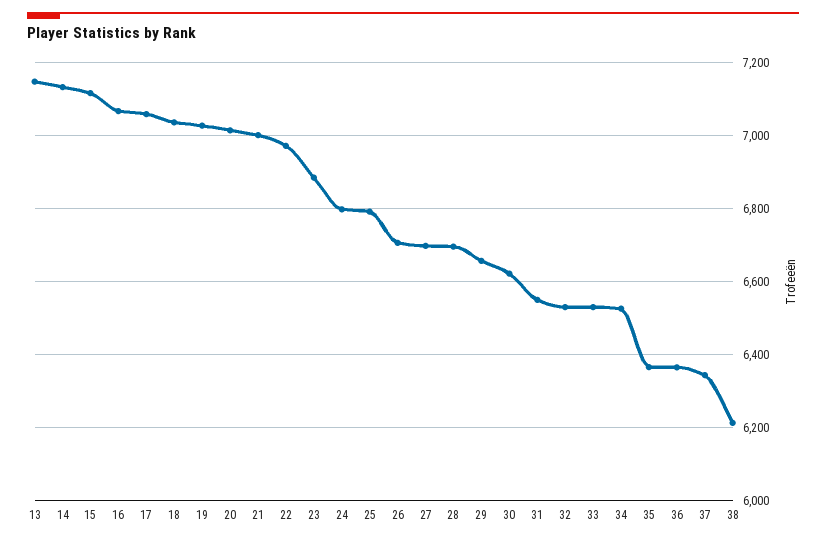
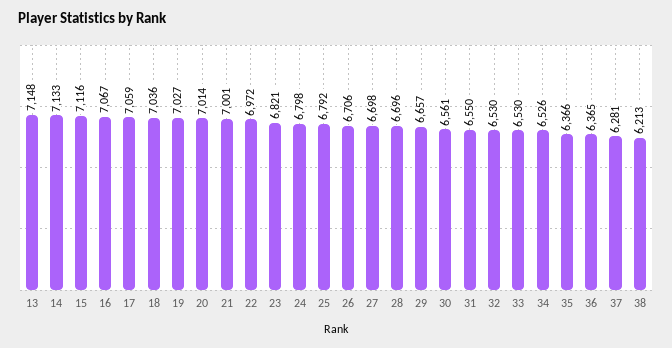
  {
    "13": 7148,
    "14": 7133,
    "15": 7116,
    "16": 7067,
    "17": 7059,
    "18": 7036,
    "19": 7027,
    "20": 7014,
    "21": 7001,
    "22": 6972,
-   "23": 6880,
+   "23": 6821,
    "24": 6798,
    "25": 6792,
    "26": 6706,
    "27": 6698,
    "28": 6696,
    "29": 6657,
-   "30": 6620,
+   "30": 6561,
    "31": 6550,
    "32": 6530,
    "33": 6530,
    "34": 6526,
    "35": 6366,
    "36": 6365,
-   "37": 6340,
+   "37": 6281,
    "38": 6213
  }

